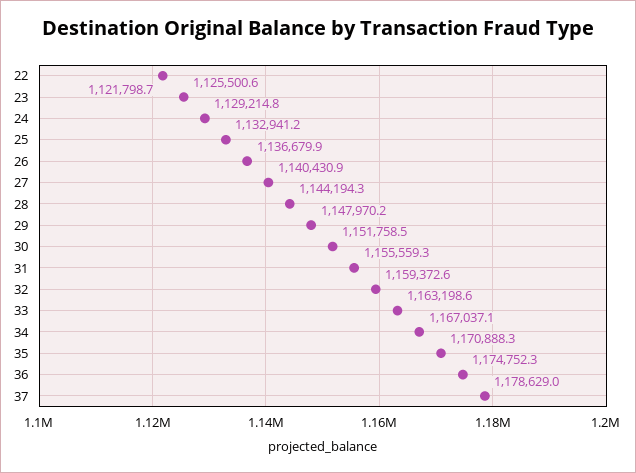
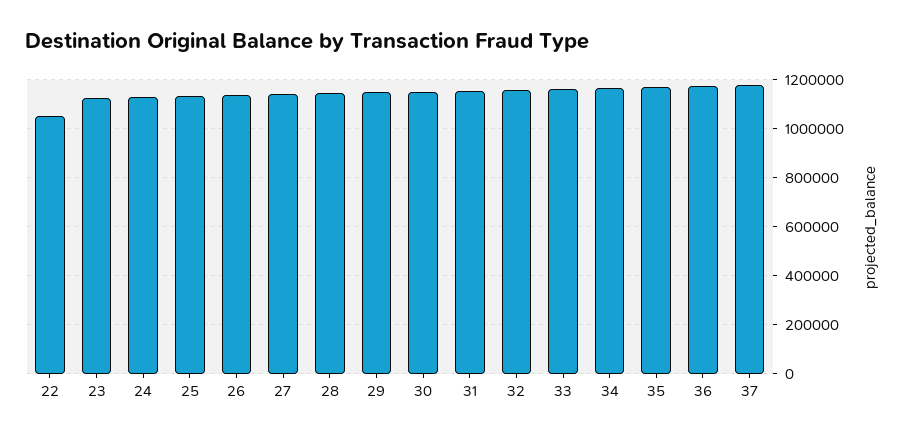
  {
-   "22": 1121798.7,
+   "22": 1050000,
    "23": 1125500.6,
    "24": 1129214.8,
    "25": 1132941.2,
    "26": 1136679.9,
    "27": 1140430.9,
    "28": 1144194.3,
    "29": 1147970.2,
    "30": 1151758.5,
    "31": 1155559.3,
    "32": 1159372.6,
    "33": 1163198.6,
    "34": 1167037.1,
    "35": 1170888.3,
    "36": 1174752.3,
    "37": 1178629
  }

